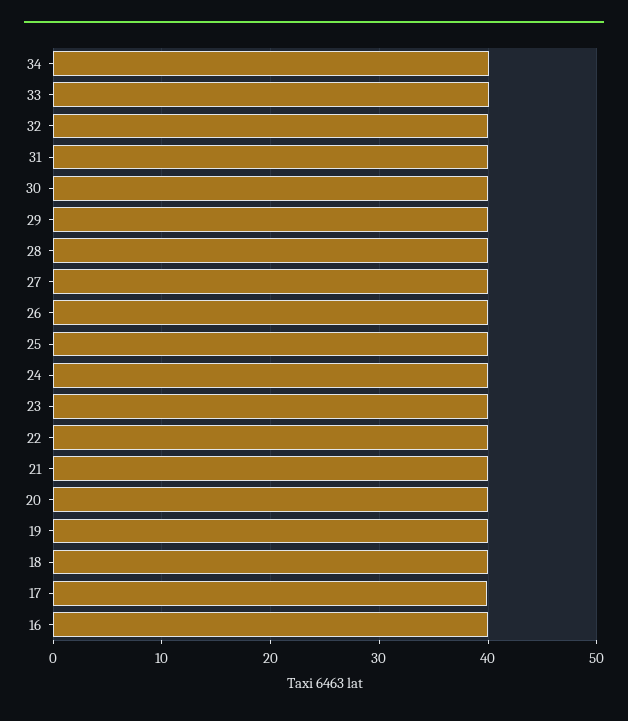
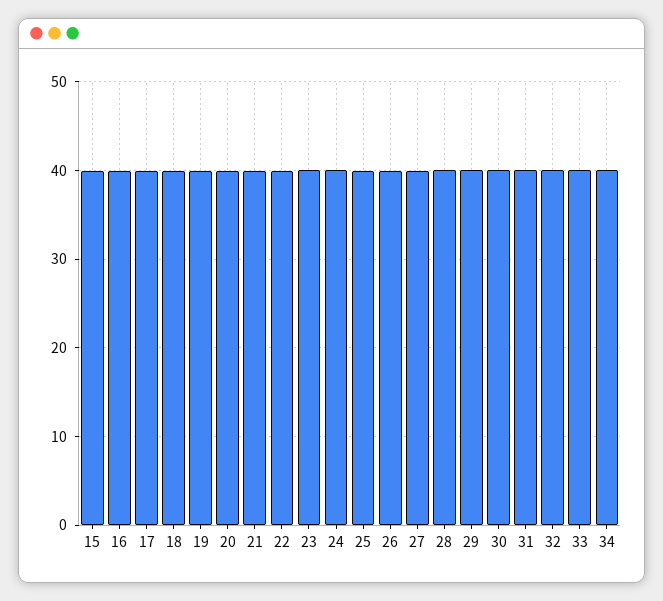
  {
    "34": 40,
    "33": 40,
    "32": 40,
    "31": 40,
    "30": 40,
    "29": 40,
    "28": 40,
    "27": 40,
    "26": 40,
    "25": 40,
    "24": 40,
    "23": 40,
    "22": 40,
    "21": 40,
    "20": 40,
    "19": 40,
    "18": 40,
    "17": 40,
-   "16": 40
+   "16": 40,
+   "15": 40
  }

